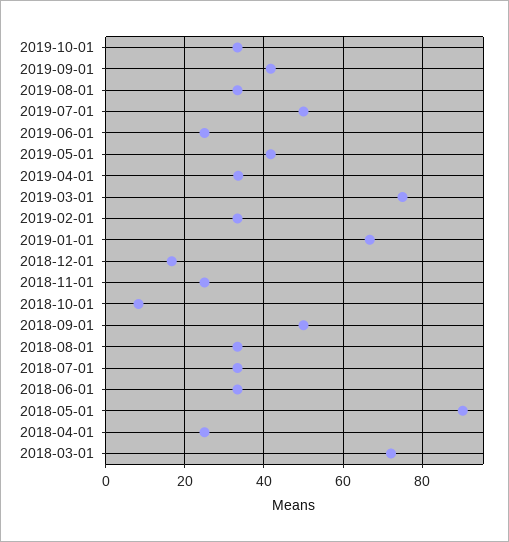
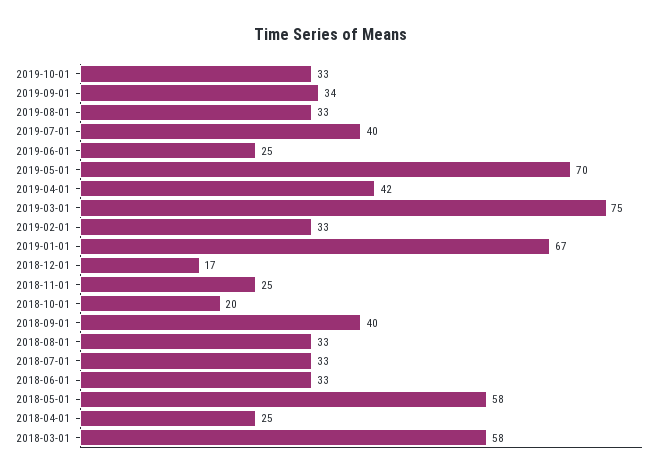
  {
    "2019-10-01": 33,
-   "2019-09-01": 42,
+   "2019-09-01": 34,
    "2019-08-01": 33,
-   "2019-07-01": 50,
+   "2019-07-01": 40,
    "2019-06-01": 25,
-   "2019-05-01": 42,
+   "2019-05-01": 70,
-   "2019-04-01": 34,
+   "2019-04-01": 42,
    "2019-03-01": 75,
    "2019-02-01": 33,
    "2019-01-01": 67,
    "2018-12-01": 17,
    "2018-11-01": 25,
-   "2018-10-01": 8,
+   "2018-10-01": 20,
-   "2018-09-01": 50,
+   "2018-09-01": 40,
    "2018-08-01": 33,
    "2018-07-01": 33,
    "2018-06-01": 33,
-   "2018-05-01": 90,
+   "2018-05-01": 58,
    "2018-04-01": 25,
-   "2018-03-01": 72
+   "2018-03-01": 58
  }

